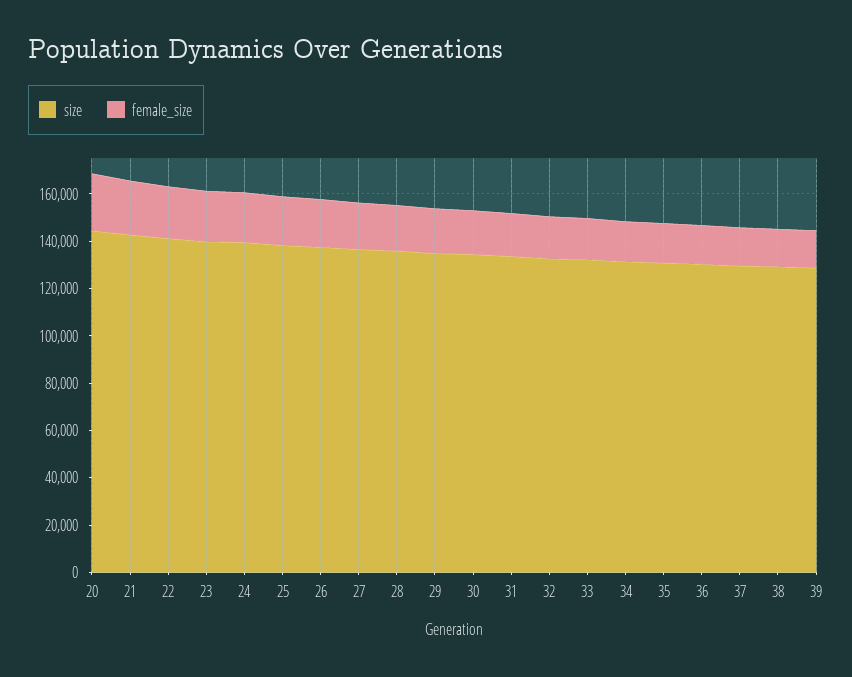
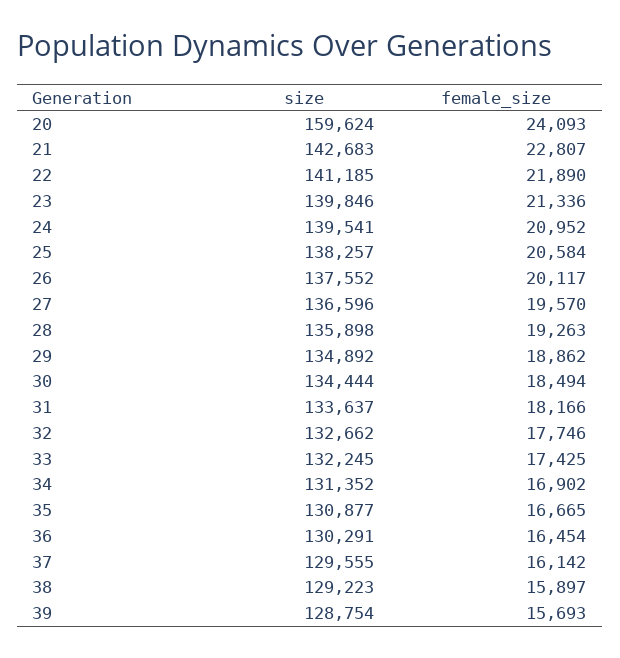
  {
    "size": {
-     "20": 145000,
+     "20": 159624,
      "21": 142683,
      "22": 141185,
      "23": 139846,
      "24": 139541,
      "25": 138257,
      "26": 137552,
      "27": 136596,
      "28": 135898,
      "29": 134892,
      "30": 134444,
      "31": 133637,
      "32": 132662,
      "33": 132245,
      "34": 131352,
      "35": 130877,
      "36": 130291,
      "37": 129555,
      "38": 129223,
      "39": 128754
    },
    "female_size": {
      "20": 24093,
      "21": 22807,
      "22": 21890,
      "23": 21336,
      "24": 20952,
      "25": 20584,
      "26": 20117,
      "27": 19570,
      "28": 19263,
      "29": 18862,
      "30": 18494,
      "31": 18166,
      "32": 17746,
      "33": 17425,
      "34": 16902,
      "35": 16665,
      "36": 16454,
      "37": 16142,
      "38": 15897,
      "39": 15693
    }
  }

